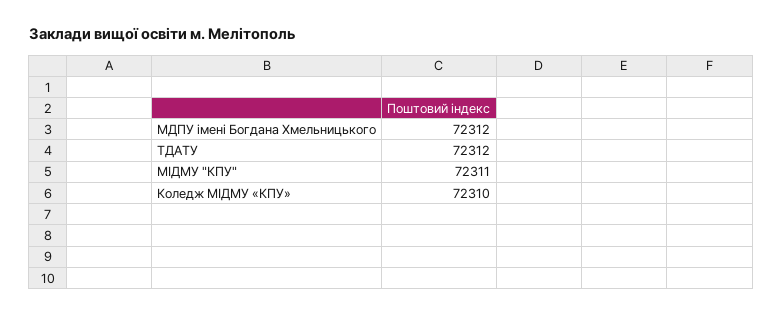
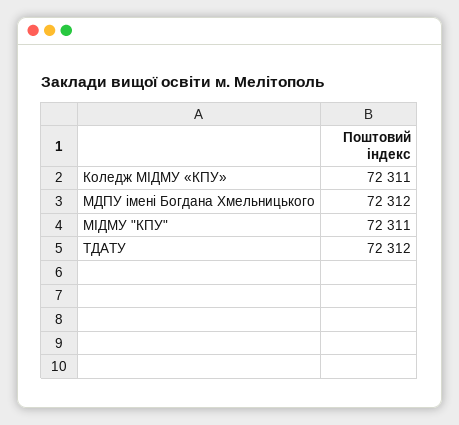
  {
    "МДПУ імені Богдана Хмельницького": 72312,
    "ТДАТУ": 72312,
    "МІДМУ \"КПУ\"": 72311,
-   "Коледж МІДМУ «КПУ»": 72310
+   "Коледж МІДМУ «КПУ»": 72311
  }

